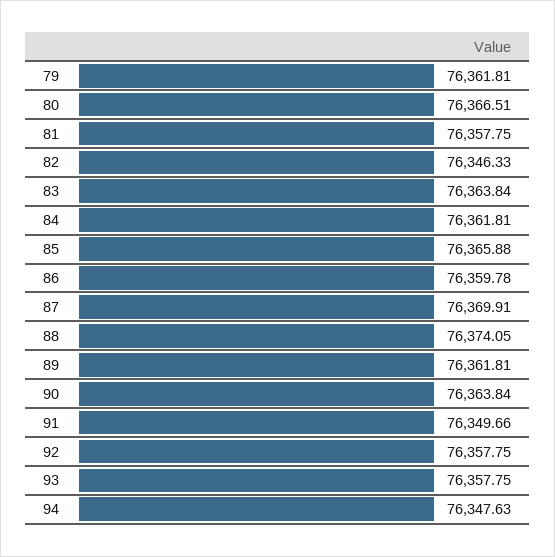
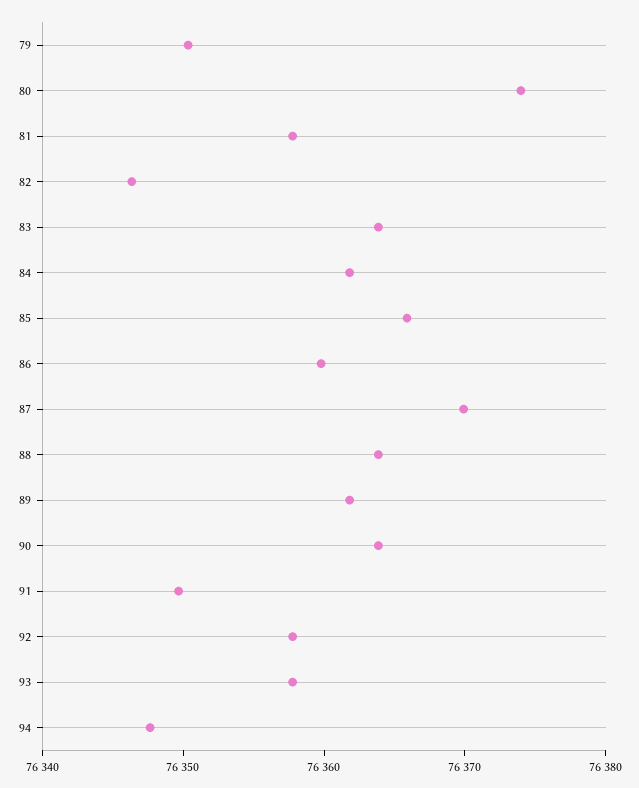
  {
-   "79": 76361.81,
+   "79": 76350,
-   "80": 76366.51,
+   "80": 76374,
    "81": 76357.75,
    "82": 76346.33,
    "83": 76363.84,
    "84": 76361.81,
    "85": 76365.88,
    "86": 76359.78,
    "87": 76369.91,
-   "88": 76374.05,
+   "88": 76364,
    "89": 76361.81,
    "90": 76363.84,
    "91": 76349.66,
    "92": 76357.75,
    "93": 76357.75,
    "94": 76347.63
  }

